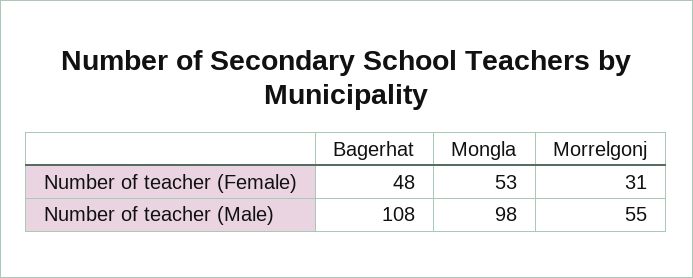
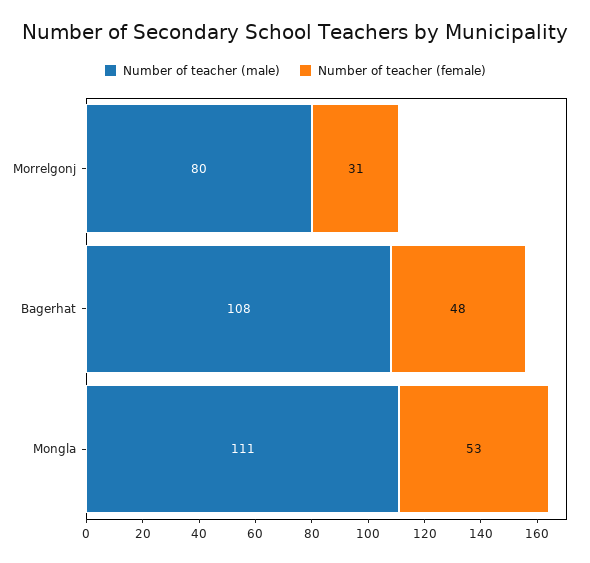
  {
    "Number of teacher (Female)": {
      "Bagerhat": 48,
      "Mongla": 53,
      "Morrelgonj": 31
    },
    "Number of teacher (Male)": {
      "Bagerhat": 108,
-     "Mongla": 98,
+     "Mongla": 111,
-     "Morrelgonj": 55
+     "Morrelgonj": 80
    }
  }

